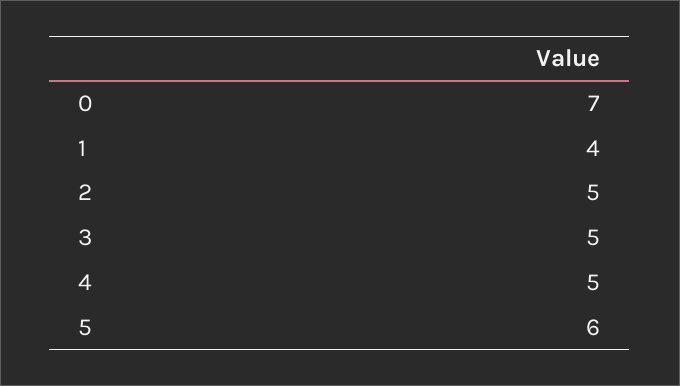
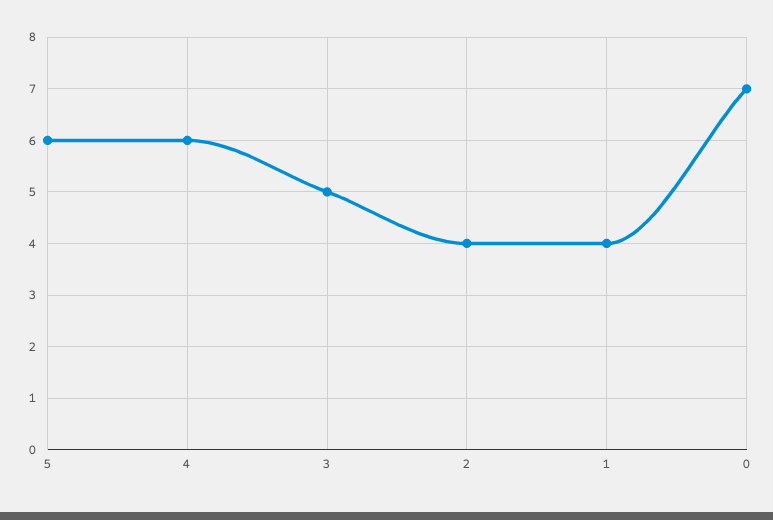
  {
    "0": 7,
    "1": 4,
-   "2": 5,
+   "2": 4,
    "3": 5,
-   "4": 5,
+   "4": 6,
    "5": 6
  }

